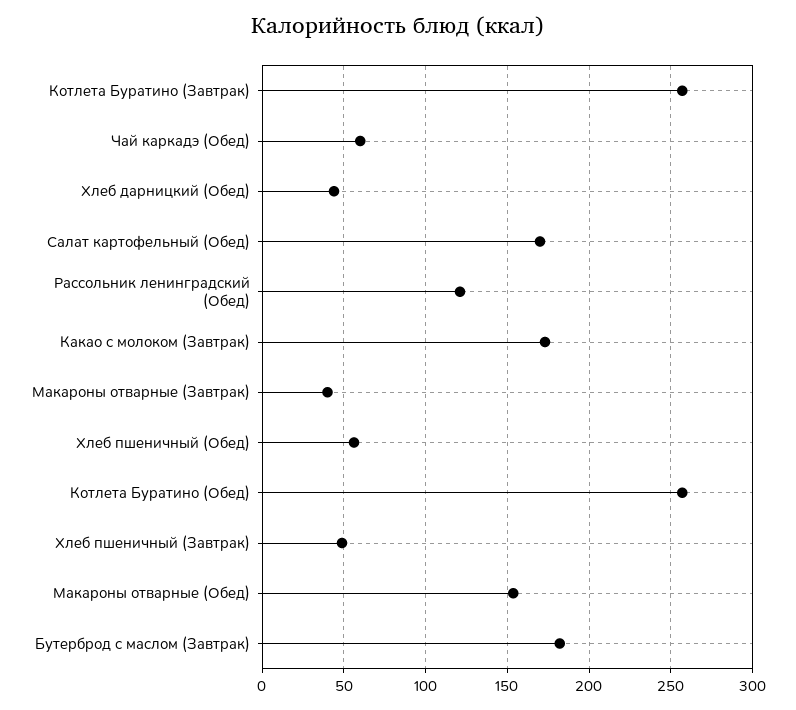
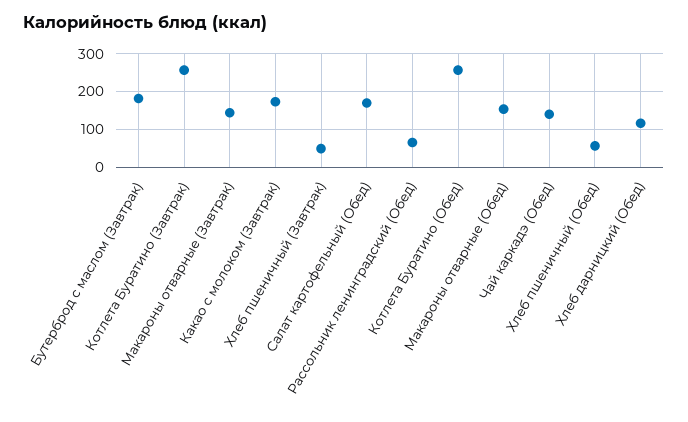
  {
    "Котлета Буратино (Завтрак)": 255,
-   "Чай каркадэ (Обед)": 60,
+   "Чай каркадэ (Обед)": 140,
-   "Хлеб дарницкий (Обед)": 45,
+   "Хлеб дарницкий (Обед)": 120,
    "Салат картофельный (Обед)": 170,
-   "Рассольник ленинградский (Обед)": 120,
+   "Рассольник ленинградский (Обед)": 60,
    "Какао с молоком (Завтрак)": 175,
-   "Макароны отварные (Завтрак)": 40,
+   "Макароны отварные (Завтрак)": 140,
    "Хлеб пшеничный (Обед)": 55,
    "Котлета Буратино (Обед)": 255,
    "Хлеб пшеничный (Завтрак)": 50,
    "Макароны отварные (Обед)": 155,
    "Бутерброд с маслом (Завтрак)": 180
  }

